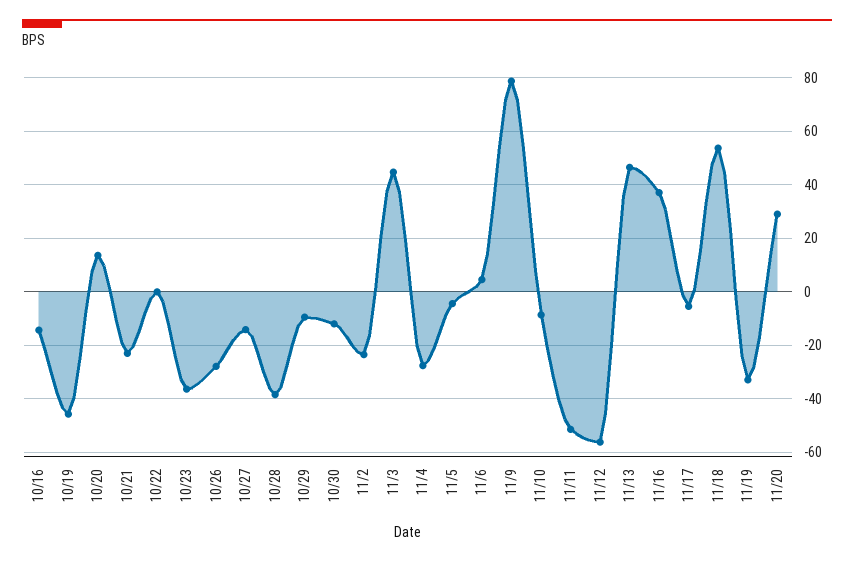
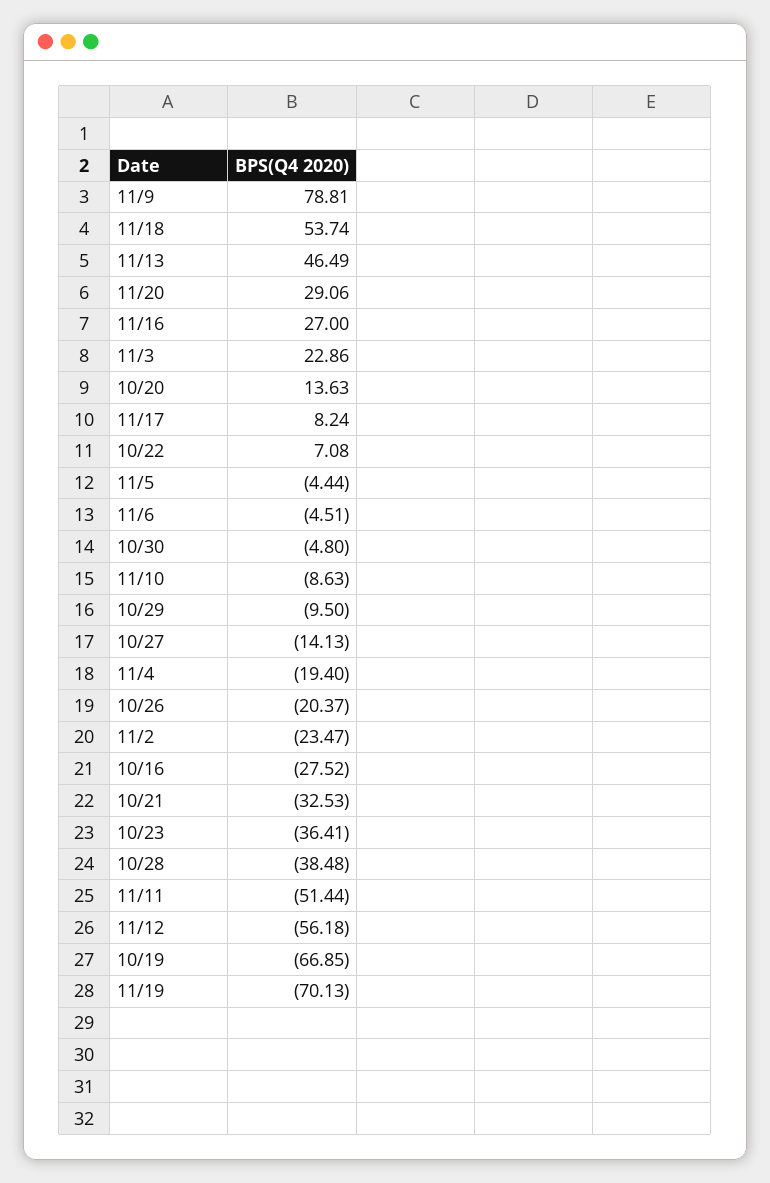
  {
-   "10/16": -15,
+   "10/16": -27.52,
-   "10/19": -45,
+   "10/19": -66.85,
    "10/20": 13.63,
-   "10/21": -22.5,
+   "10/21": -32.53,
-   "10/22": 0,
+   "10/22": 7.08,
    "10/23": -36.41,
-   "10/26": -27.5,
+   "10/26": -20.37,
    "10/27": -14.13,
    "10/28": -38.48,
    "10/29": -9.5,
-   "10/30": -12.5,
+   "10/30": -4.8,
    "11/2": -23.47,
-   "11/3": 45,
+   "11/3": 22.86,
-   "11/4": -27.5,
+   "11/4": -19.4,
    "11/5": -4.44,
-   "11/6": 5,
+   "11/6": -4.51,
    "11/9": 78.81,
    "11/10": -8.63,
    "11/11": -51.44,
    "11/12": -56.18,
    "11/13": 46.49,
-   "11/16": 37.5,
+   "11/16": 27,
-   "11/17": -5,
+   "11/17": 8.24,
    "11/18": 53.74,
-   "11/19": -32.5,
+   "11/19": -70.13,
    "11/20": 29.06
  }

